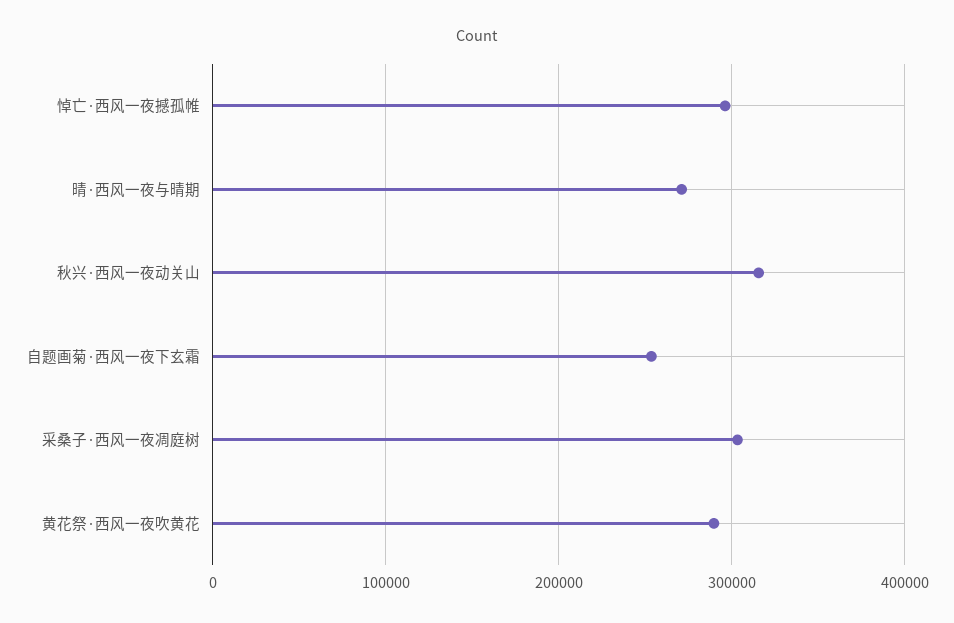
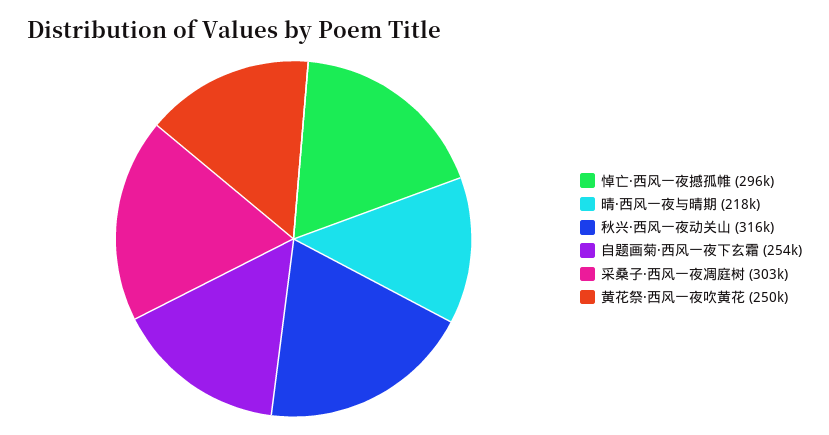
  {
    "悼亡·西风一夜撼孤帷": 296000,
-   "晴·西风一夜与晴期": 270000,
+   "晴·西风一夜与晴期": 218000,
    "秋兴·西风一夜动关山": 316000,
    "自题画菊·西风一夜下玄霜": 254000,
    "采桑子·西风一夜凋庭树": 303000,
-   "黄花祭·西风一夜吹黄花": 290000
+   "黄花祭·西风一夜吹黄花": 250000
  }

